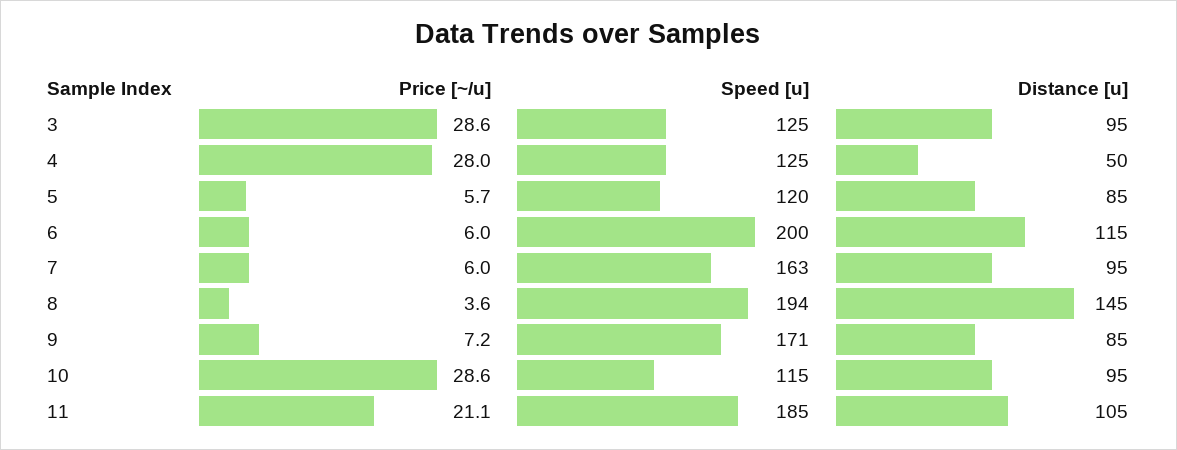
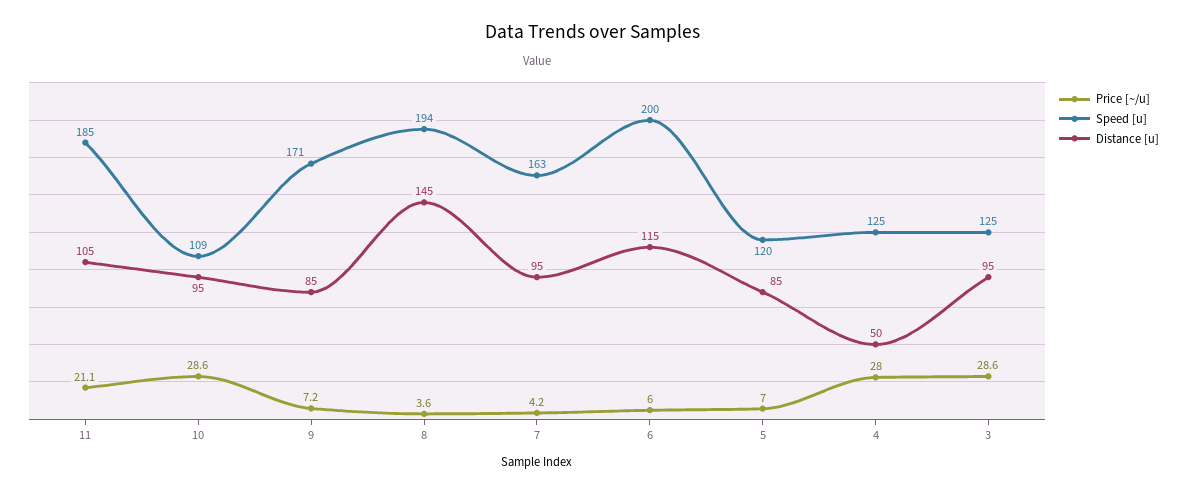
  {
    "Price [~/u]": {
      "3": 28.6,
      "4": 28,
-     "5": 5.7,
+     "5": 7,
      "6": 6,
-     "7": 6,
+     "7": 4.2,
      "8": 3.6,
      "9": 7.2,
      "10": 28.6,
      "11": 21.1
    },
    "Speed [u]": {
      "3": 125,
      "4": 125,
      "5": 120,
      "6": 200,
      "7": 163,
      "8": 194,
      "9": 171,
-     "10": 115,
+     "10": 109,
      "11": 185
    },
    "Distance [u]": {
      "3": 95,
      "4": 50,
      "5": 85,
      "6": 115,
      "7": 95,
      "8": 145,
      "9": 85,
      "10": 95,
      "11": 105
    }
  }

